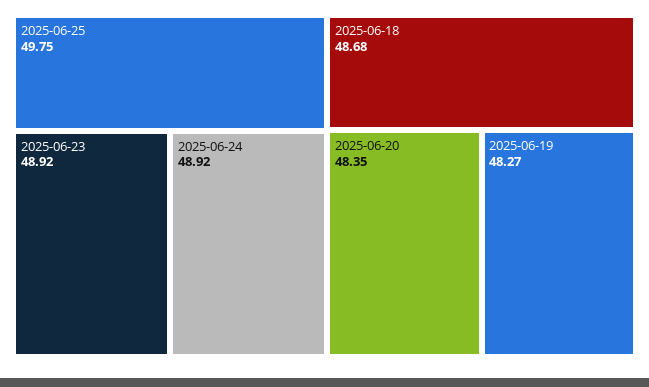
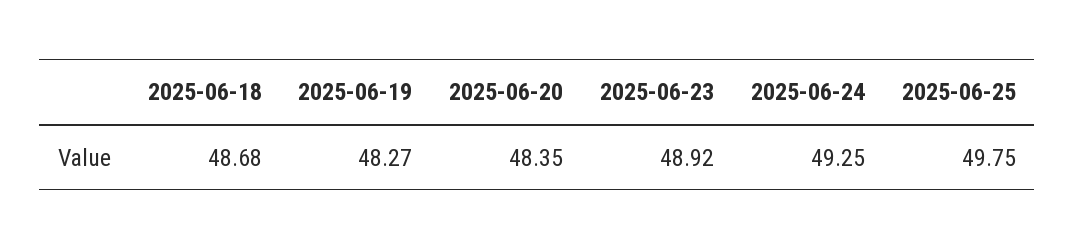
  {
    "2025-06-25": 49.75,
    "2025-06-23": 48.92,
-   "2025-06-24": 48.92,
+   "2025-06-24": 49.25,
    "2025-06-18": 48.68,
    "2025-06-20": 48.35,
    "2025-06-19": 48.27
  }

